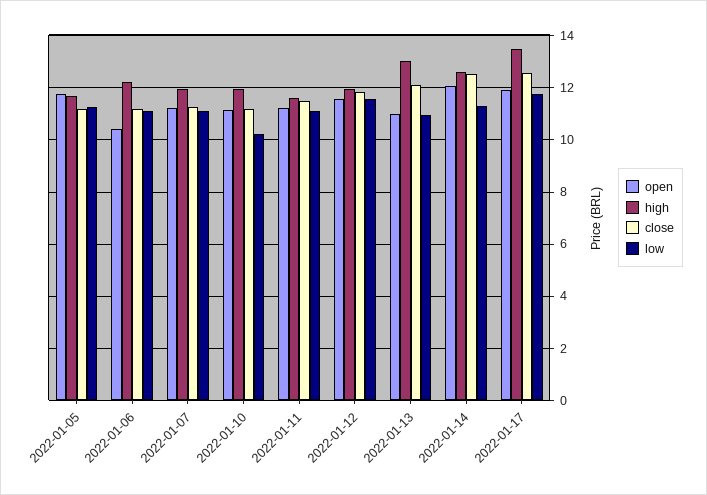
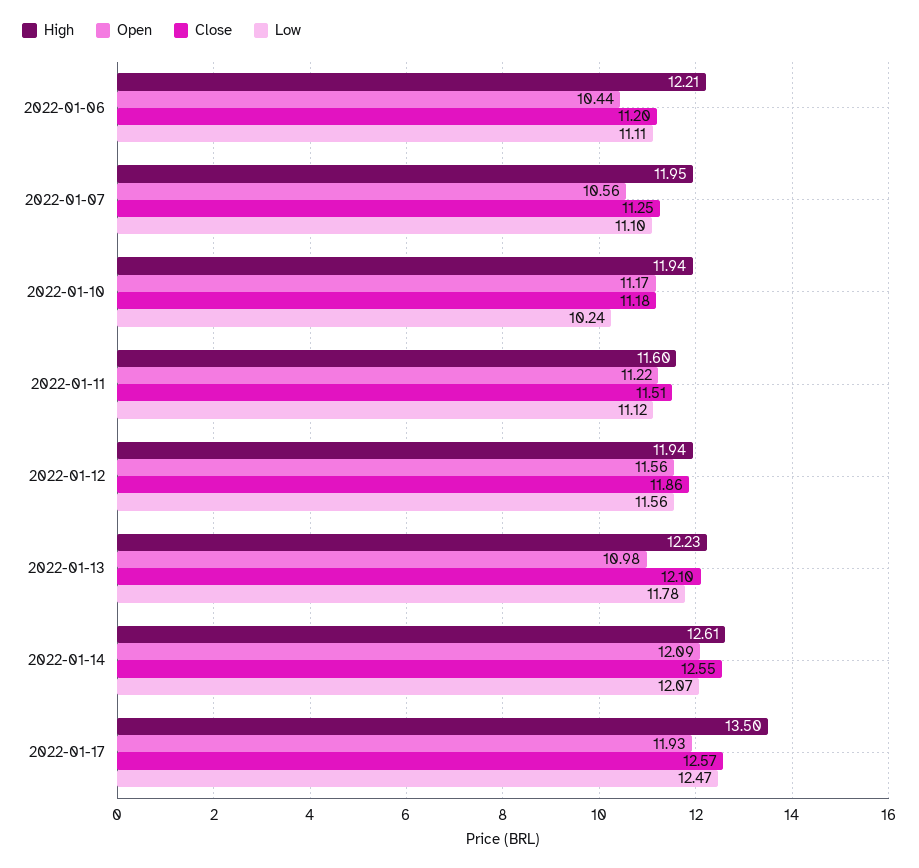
  {
    "open": {
-     "2022-01-05": 11.75,
      "2022-01-06": 10.44,
-     "2022-01-07": 11.25,
+     "2022-01-07": 10.56,
      "2022-01-10": 11.17,
      "2022-01-11": 11.22,
      "2022-01-12": 11.56,
      "2022-01-13": 10.98,
      "2022-01-14": 12.09,
      "2022-01-17": 11.93
    },
    "high": {
-     "2022-01-05": 11.75,
      "2022-01-06": 12.21,
      "2022-01-07": 11.95,
      "2022-01-10": 11.94,
      "2022-01-11": 11.6,
      "2022-01-12": 11.94,
-     "2022-01-13": 13,
+     "2022-01-13": 12.23,
      "2022-01-14": 12.61,
      "2022-01-17": 13.5
    },
    "close": {
-     "2022-01-05": 11.25,
      "2022-01-06": 11.2,
      "2022-01-07": 11.25,
      "2022-01-10": 11.18,
      "2022-01-11": 11.51,
      "2022-01-12": 11.86,
      "2022-01-13": 12.1,
      "2022-01-14": 12.55,
      "2022-01-17": 12.57
    },
    "low": {
-     "2022-01-05": 11.25,
      "2022-01-06": 11.11,
      "2022-01-07": 11.1,
      "2022-01-10": 10.24,
      "2022-01-11": 11.12,
      "2022-01-12": 11.56,
-     "2022-01-13": 11,
+     "2022-01-13": 11.78,
-     "2022-01-14": 11.25,
+     "2022-01-14": 12.07,
-     "2022-01-17": 11.75
+     "2022-01-17": 12.47
    }
  }

